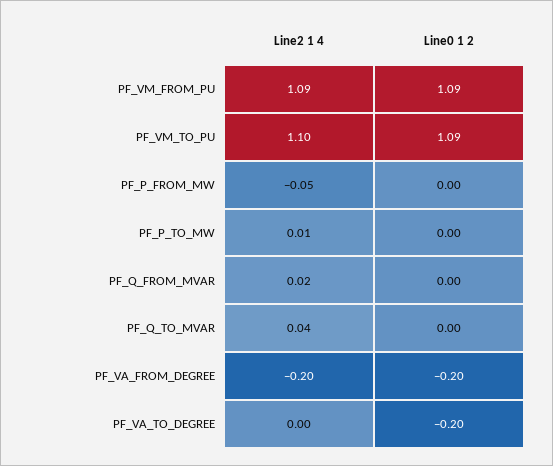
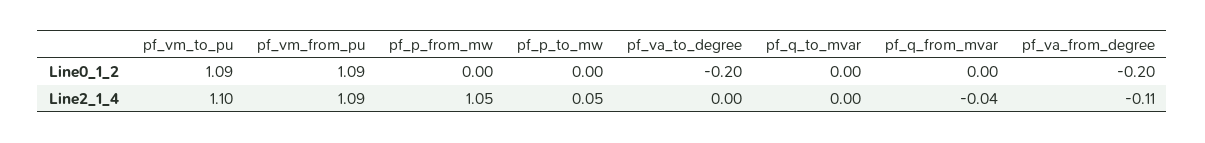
  {
    "Line2 1 4": {
      "PF_VM_FROM_PU": 1.09,
      "PF_VM_TO_PU": 1.1,
-     "PF_P_FROM_MW": -0.05,
+     "PF_P_FROM_MW": 1.05,
-     "PF_P_TO_MW": 0.01,
+     "PF_P_TO_MW": 0.05,
-     "PF_Q_FROM_MVAR": 0.02,
+     "PF_Q_FROM_MVAR": -0.04,
-     "PF_Q_TO_MVAR": 0.04,
+     "PF_Q_TO_MVAR": 0,
-     "PF_VA_FROM_DEGREE": -0.2,
+     "PF_VA_FROM_DEGREE": -0.11,
      "PF_VA_TO_DEGREE": 0
    },
    "Line0 1 2": {
      "PF_VM_FROM_PU": 1.09,
      "PF_VM_TO_PU": 1.09,
      "PF_P_FROM_MW": 0,
      "PF_P_TO_MW": 0,
      "PF_Q_FROM_MVAR": 0,
      "PF_Q_TO_MVAR": 0,
      "PF_VA_FROM_DEGREE": -0.2,
      "PF_VA_TO_DEGREE": -0.2
    }
  }

